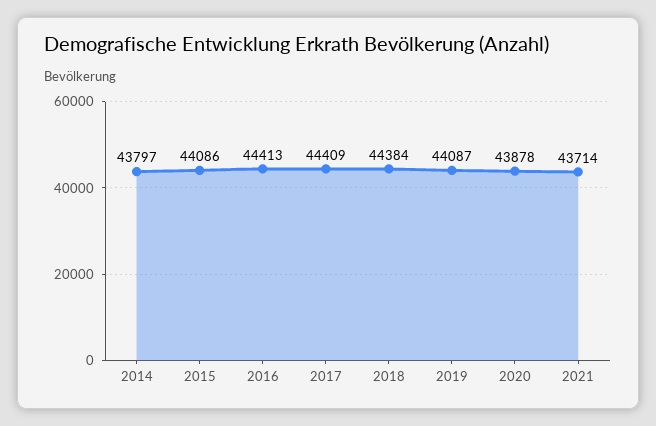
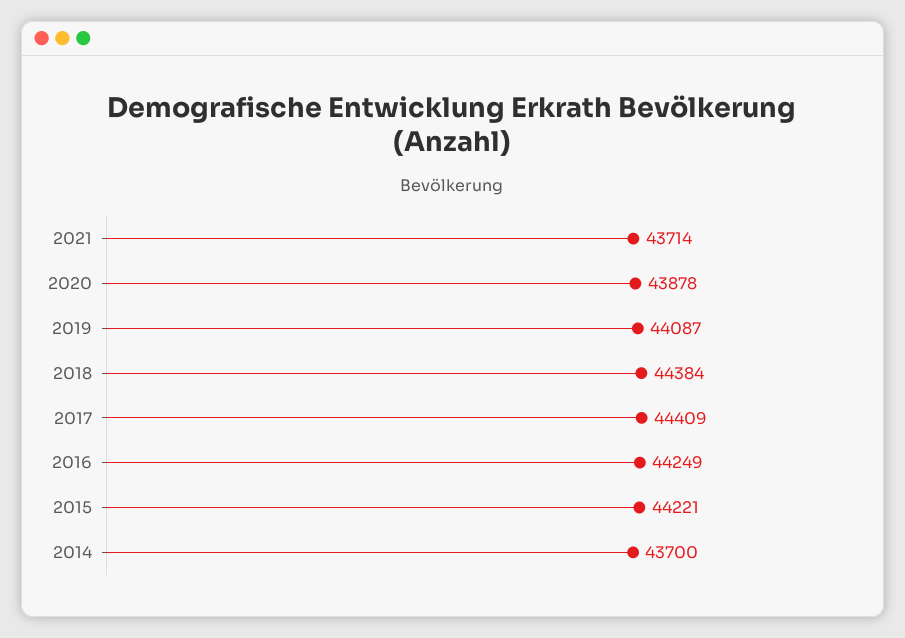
  {
-   "2014": 43797,
+   "2014": 43700,
-   "2015": 44086,
+   "2015": 44221,
-   "2016": 44413,
+   "2016": 44249,
    "2017": 44409,
    "2018": 44384,
    "2019": 44087,
    "2020": 43878,
    "2021": 43714
  }

